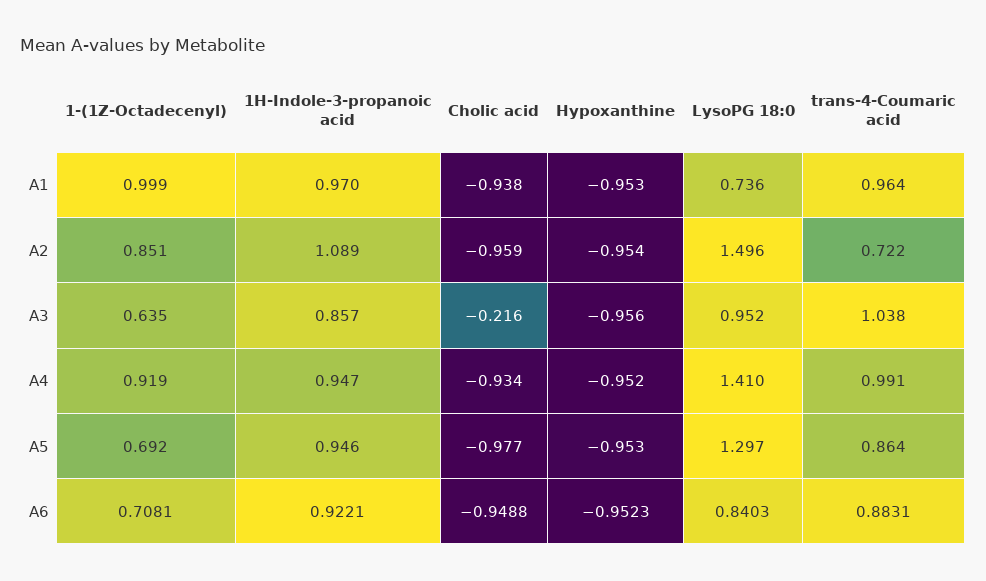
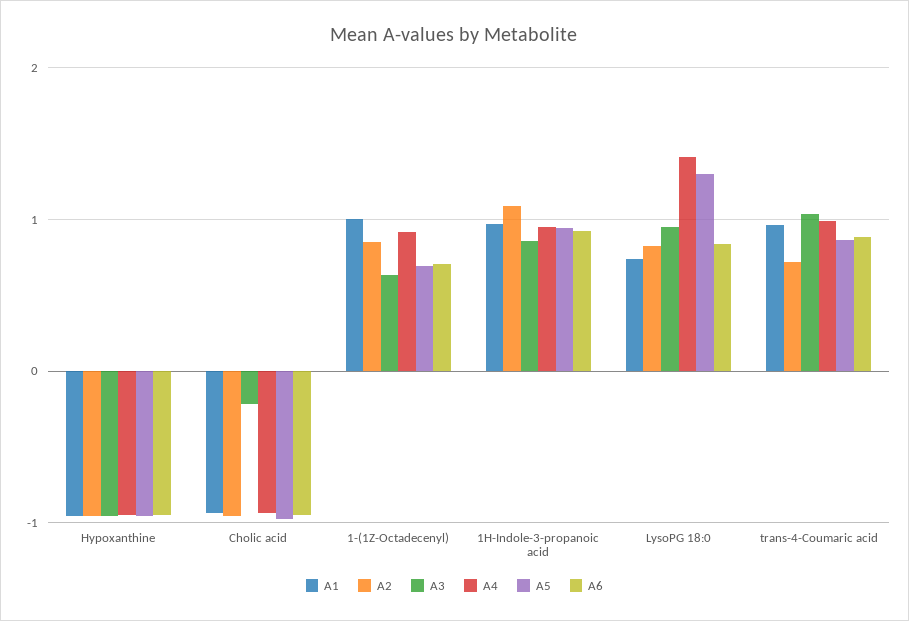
  {
    "A1": {
      "1-(1Z-Octadecenyl)": 0.999,
      "1H-Indole-3-propanoic acid": 0.97,
      "Cholic acid": -0.938,
      "Hypoxanthine": -0.953,
      "LysoPG 18:0": 0.736,
      "trans-4-Coumaric acid": 0.964
    },
    "A2": {
      "1-(1Z-Octadecenyl)": 0.851,
      "1H-Indole-3-propanoic acid": 1.089,
      "Cholic acid": -0.959,
      "Hypoxanthine": -0.954,
-     "LysoPG 18:0": 1.496,
+     "LysoPG 18:0": 0.8,
      "trans-4-Coumaric acid": 0.722
    },
    "A3": {
      "1-(1Z-Octadecenyl)": 0.635,
      "1H-Indole-3-propanoic acid": 0.857,
      "Cholic acid": -0.216,
      "Hypoxanthine": -0.956,
      "LysoPG 18:0": 0.952,
      "trans-4-Coumaric acid": 1.038
    },
    "A4": {
      "1-(1Z-Octadecenyl)": 0.919,
      "1H-Indole-3-propanoic acid": 0.947,
      "Cholic acid": -0.934,
      "Hypoxanthine": -0.952,
      "LysoPG 18:0": 1.41,
      "trans-4-Coumaric acid": 0.991
    },
    "A5": {
      "1-(1Z-Octadecenyl)": 0.692,
      "1H-Indole-3-propanoic acid": 0.946,
      "Cholic acid": -0.977,
      "Hypoxanthine": -0.953,
      "LysoPG 18:0": 1.297,
      "trans-4-Coumaric acid": 0.864
    },
    "A6": {
      "1-(1Z-Octadecenyl)": 0.7081,
      "1H-Indole-3-propanoic acid": 0.9221,
      "Cholic acid": -0.9488,
      "Hypoxanthine": -0.9523,
      "LysoPG 18:0": 0.8403,
      "trans-4-Coumaric acid": 0.8831
    }
  }

